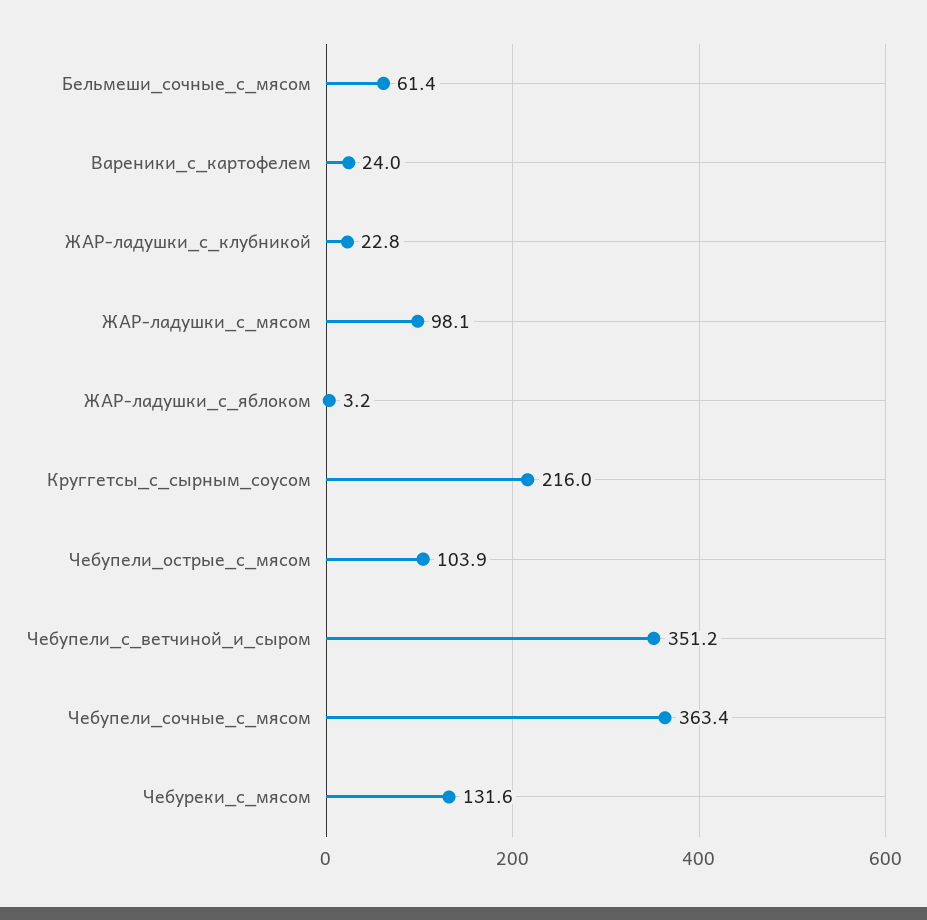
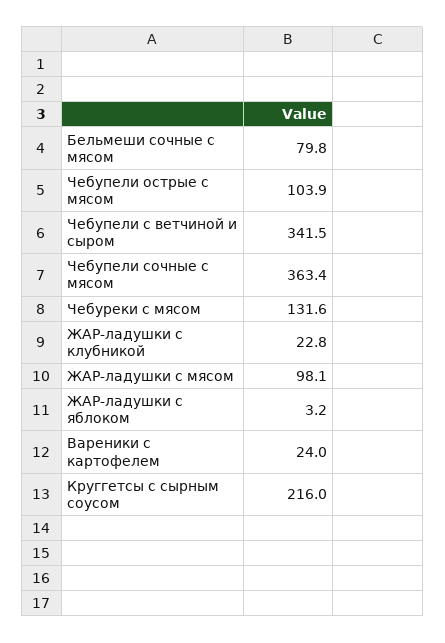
  {
-   "Бельмеши_сочные_с_мясом": 61.4,
+   "Бельмеши_сочные_с_мясом": 79.8,
    "Вареники_с_картофелем": 24,
    "ЖАР-ладушки_с_клубникой": 22.8,
    "ЖАР-ладушки_с_мясом": 98.1,
    "ЖАР-ладушки_с_яблоком": 3.2,
    "Круггетсы_с_сырным_соусом": 216,
    "Чебупели_острые_с_мясом": 103.9,
-   "Чебупели_с_ветчиной_и_сыром": 351.2,
+   "Чебупели_с_ветчиной_и_сыром": 341.5,
    "Чебупели_сочные_с_мясом": 363.4,
    "Чебуреки_с_мясом": 131.6
  }

